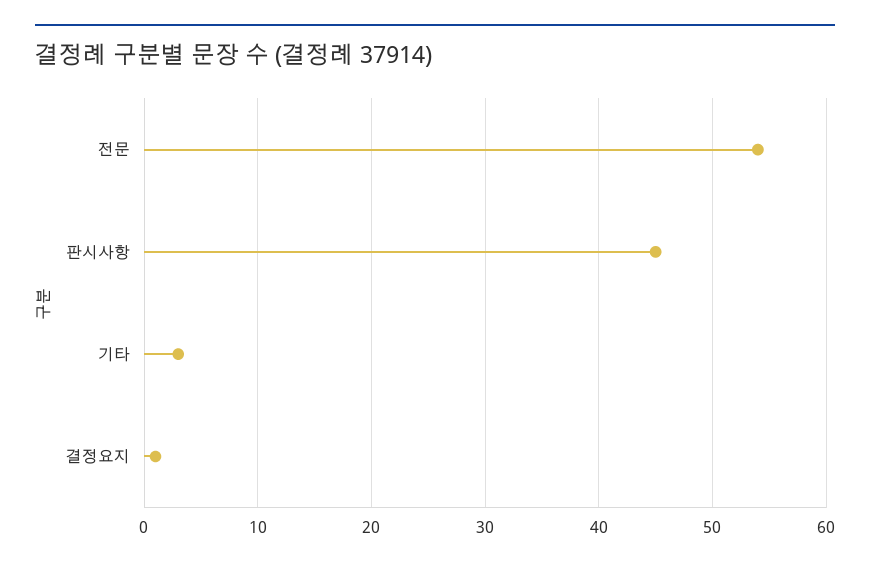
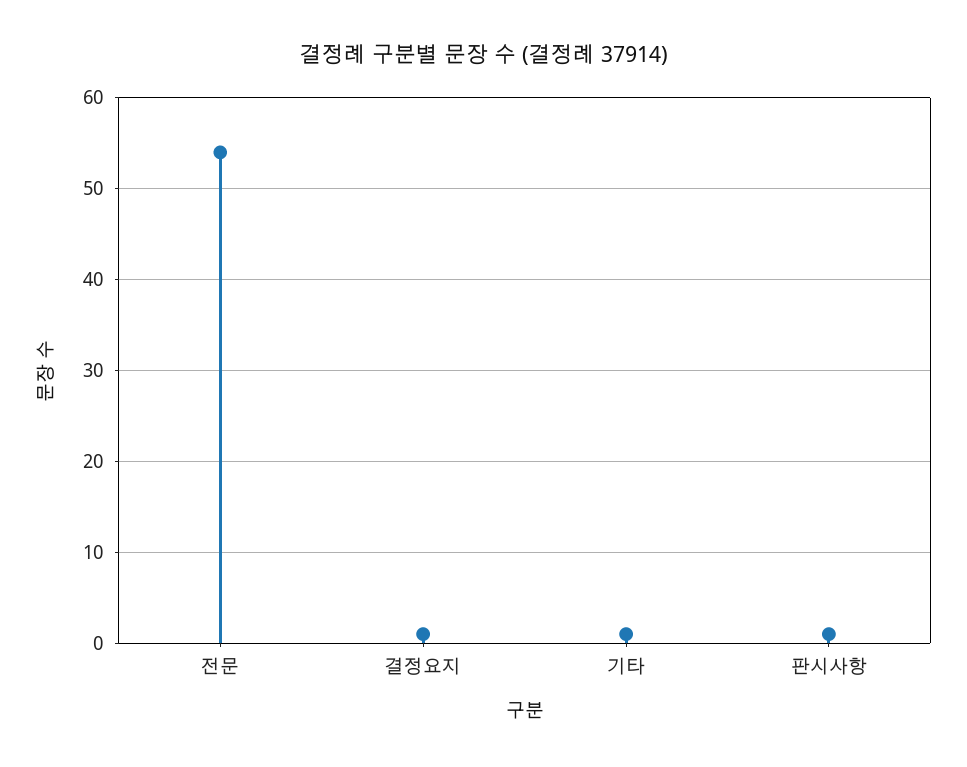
  {
    "전문": 54,
-   "판시사항": 45,
+   "판시사항": 1,
-   "기타": 3,
+   "기타": 1,
    "결정요지": 1
  }

